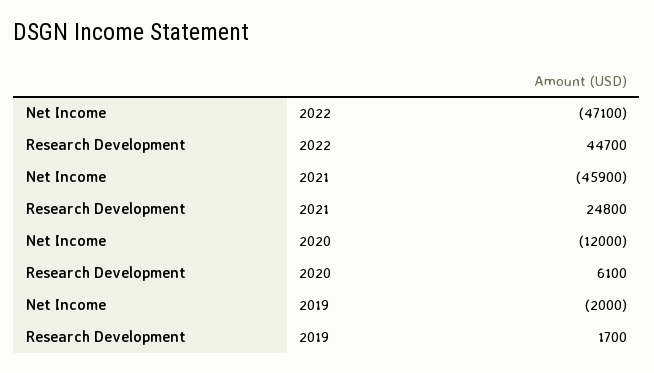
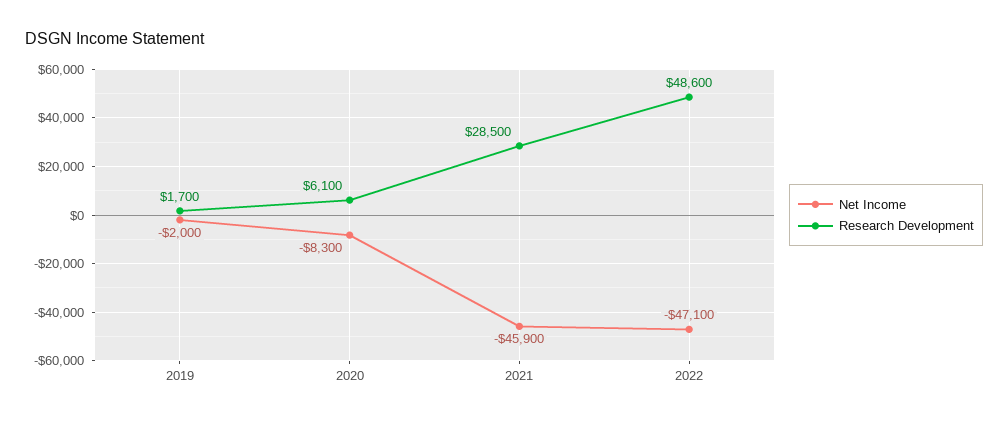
  {
    "Net Income": {
      "2022": -47100,
      "2021": -45900,
-     "2020": -12000,
+     "2020": -8300,
      "2019": -2000
    },
    "Research Development": {
-     "2022": 44700,
+     "2022": 48600,
-     "2021": 24800,
+     "2021": 28500,
      "2020": 6100,
      "2019": 1700
    }
  }

